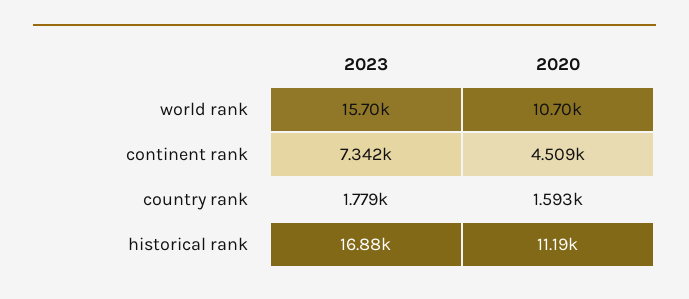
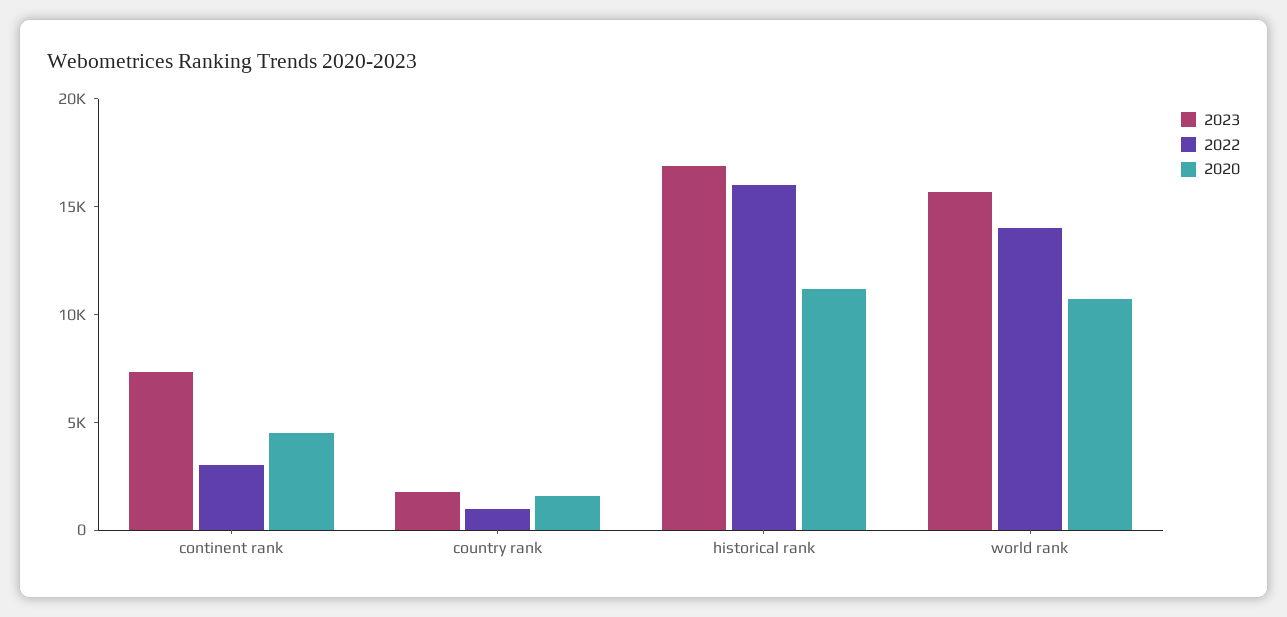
  {
    "2023": {
      "world rank": 15700,
      "continent rank": 7342,
      "country rank": 1779,
      "historical rank": 16880
    },
    "2020": {
      "world rank": 10700,
      "continent rank": 4509,
      "country rank": 1593,
      "historical rank": 11190
-   }
+   },
+   "2022": {
+     "continent rank": 3000,
+     "country rank": 1000,
+     "historical rank": 16000,
+     "world rank": 14000
+   }
  }

